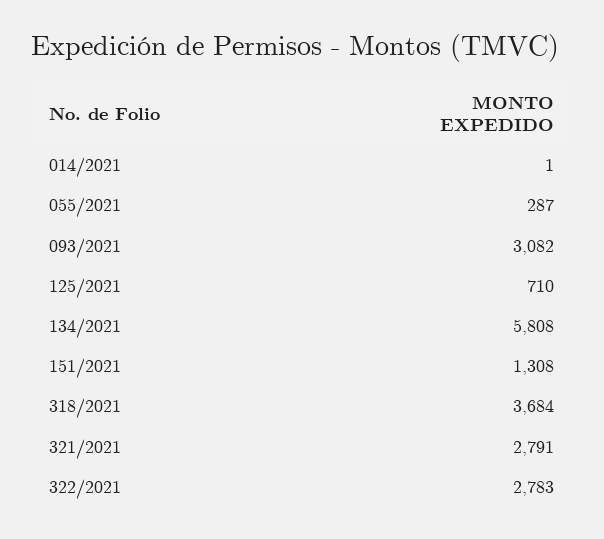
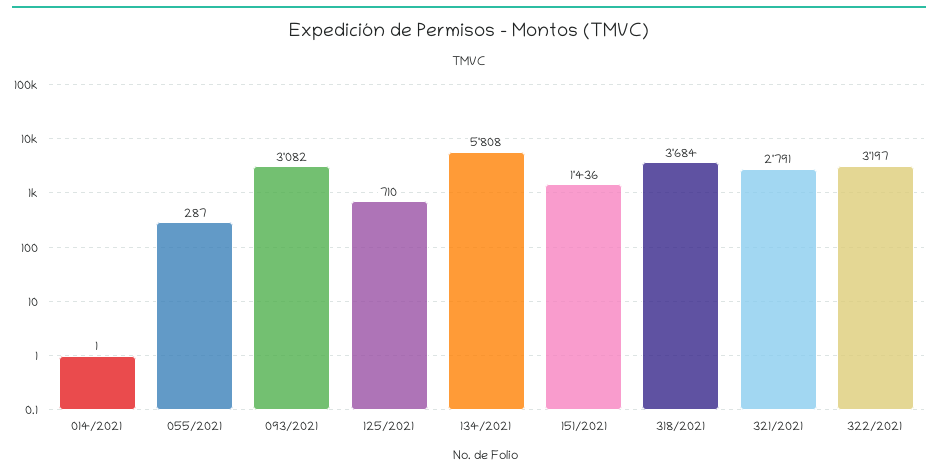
  {
    "014/2021": 1,
    "055/2021": 287,
    "093/2021": 3082,
    "125/2021": 710,
    "134/2021": 5808,
-   "151/2021": 1308,
+   "151/2021": 1436,
    "318/2021": 3684,
    "321/2021": 2791,
-   "322/2021": 2783
+   "322/2021": 3197
  }

